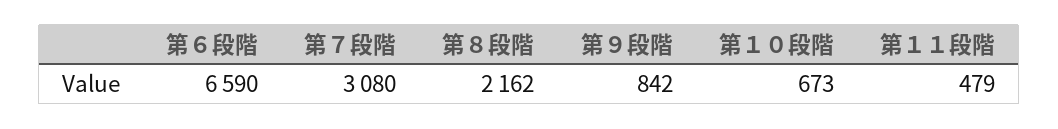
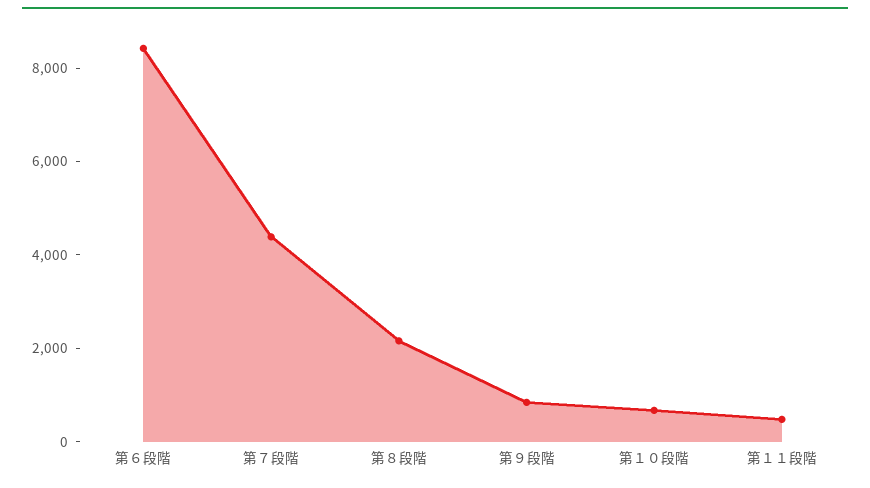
  {
-   "第６段階": 6590,
+   "第６段階": 8500,
-   "第７段階": 3080,
+   "第７段階": 4500,
    "第８段階": 2162,
    "第９段階": 842,
    "第１０段階": 673,
    "第１１段階": 479
  }

